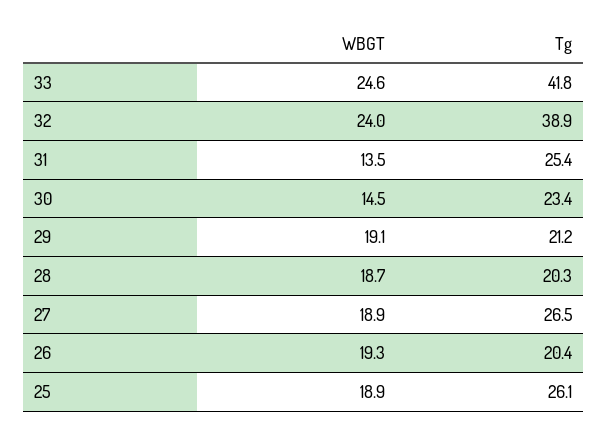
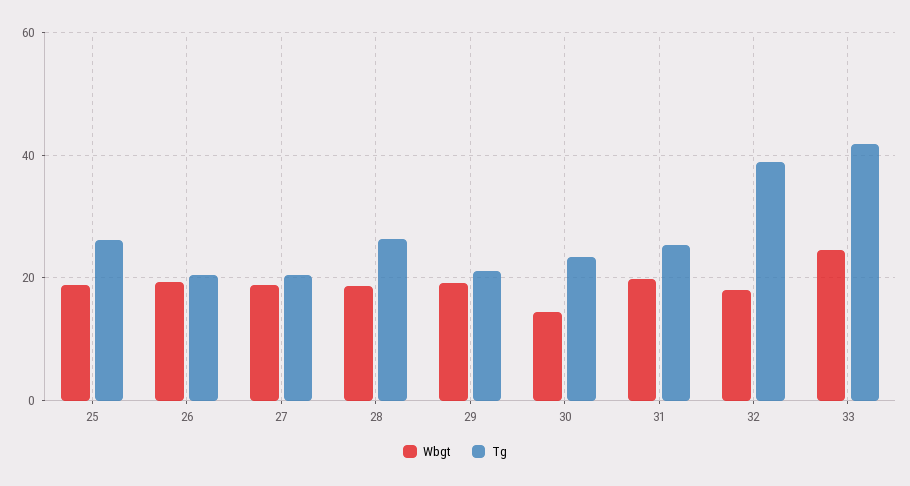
  {
    "WBGT": {
      "33": 24.6,
-     "32": 24,
+     "32": 18,
-     "31": 13.5,
+     "31": 20,
      "30": 14.5,
      "29": 19.1,
      "28": 18.7,
      "27": 18.9,
      "26": 19.3,
      "25": 18.9
    },
    "Tg": {
      "33": 41.8,
      "32": 38.9,
      "31": 25.4,
      "30": 23.4,
      "29": 21.2,
-     "28": 20.3,
+     "28": 26,
-     "27": 26.5,
+     "27": 20,
      "26": 20.4,
      "25": 26.1
    }
  }

